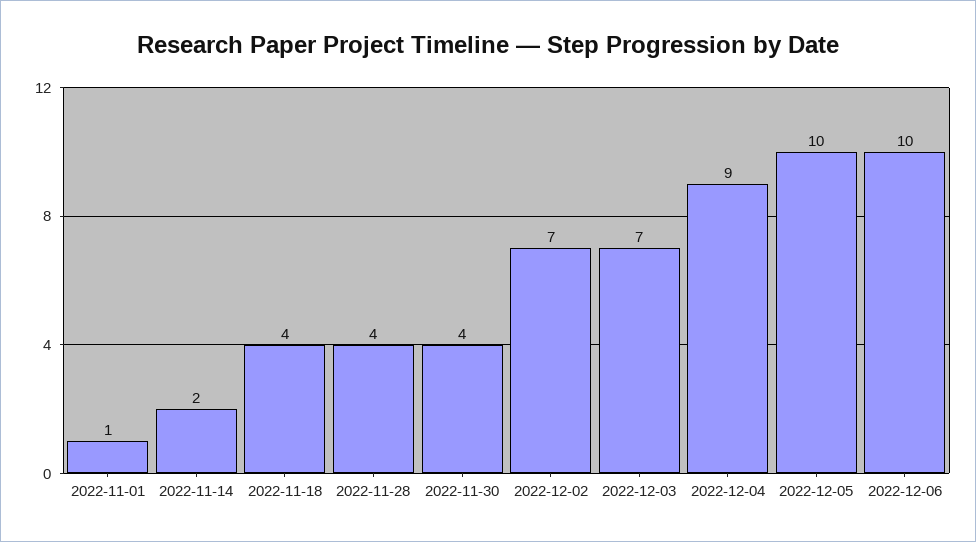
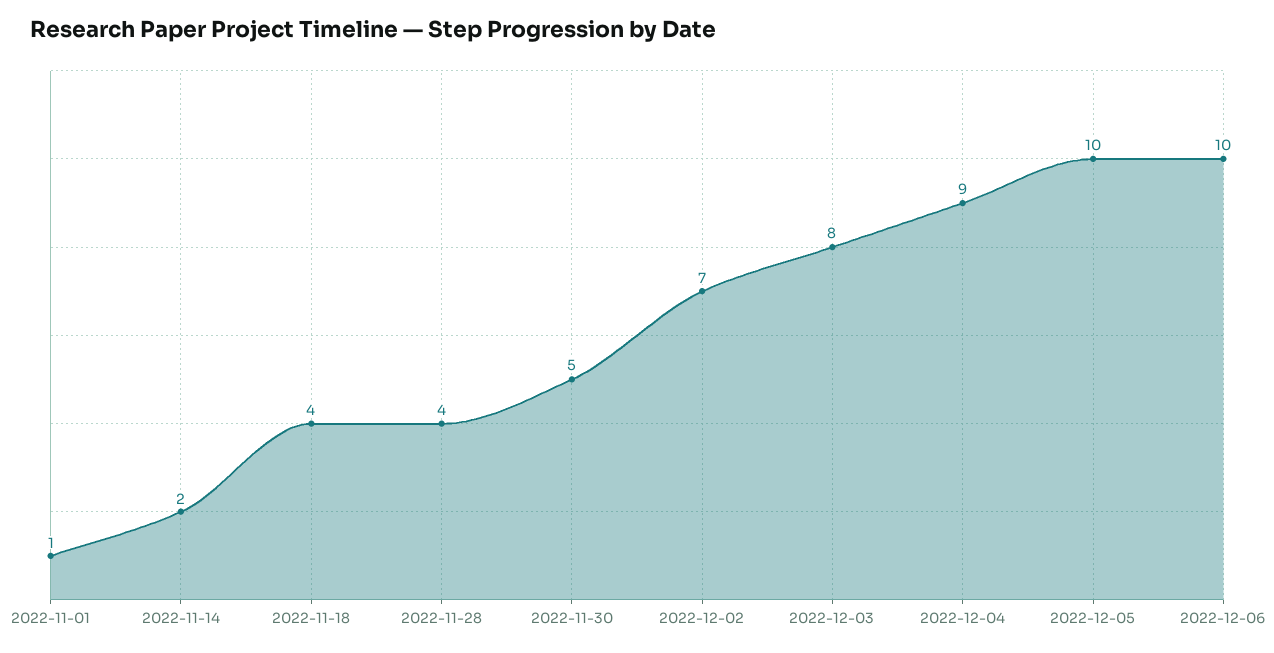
  {
    "2022-11-01": 1,
    "2022-11-14": 2,
    "2022-11-18": 4,
    "2022-11-28": 4,
-   "2022-11-30": 4,
+   "2022-11-30": 5,
    "2022-12-02": 7,
-   "2022-12-03": 7,
+   "2022-12-03": 8,
    "2022-12-04": 9,
    "2022-12-05": 10,
    "2022-12-06": 10
  }

